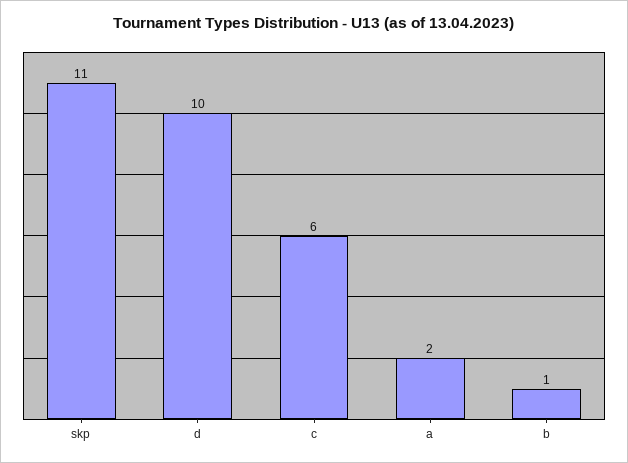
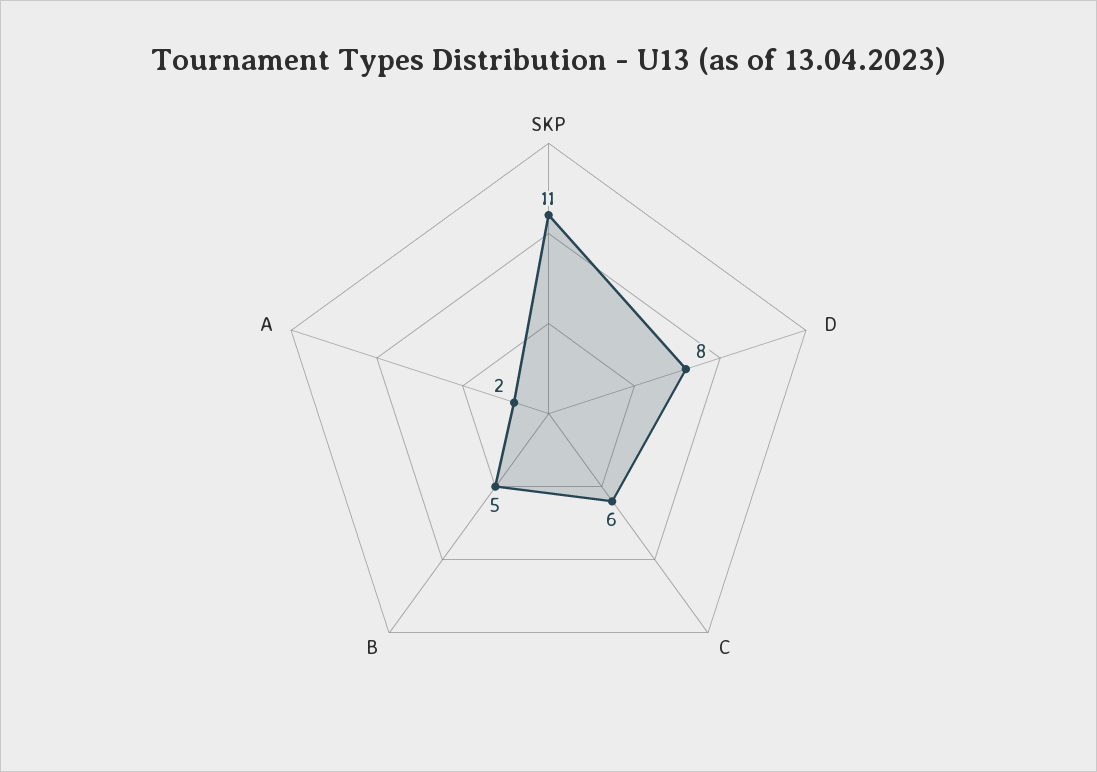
  {
    "skp": 11,
-   "d": 10,
+   "d": 8,
    "c": 6,
    "a": 2,
-   "b": 1
+   "b": 5
  }

